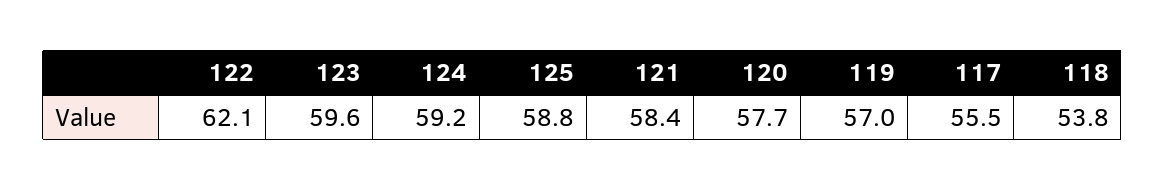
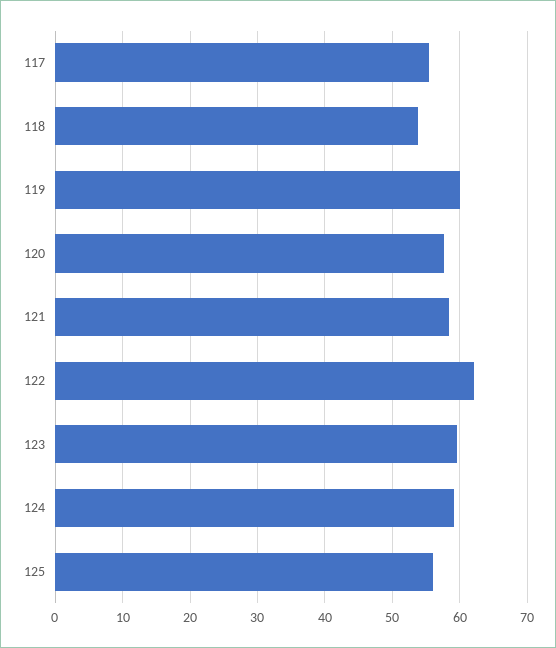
  {
    "122": 62.1,
    "123": 59.6,
    "124": 59.2,
-   "125": 58.8,
+   "125": 56,
    "121": 58.4,
    "120": 57.7,
-   "119": 57,
+   "119": 60,
    "117": 55.5,
    "118": 53.8
  }

